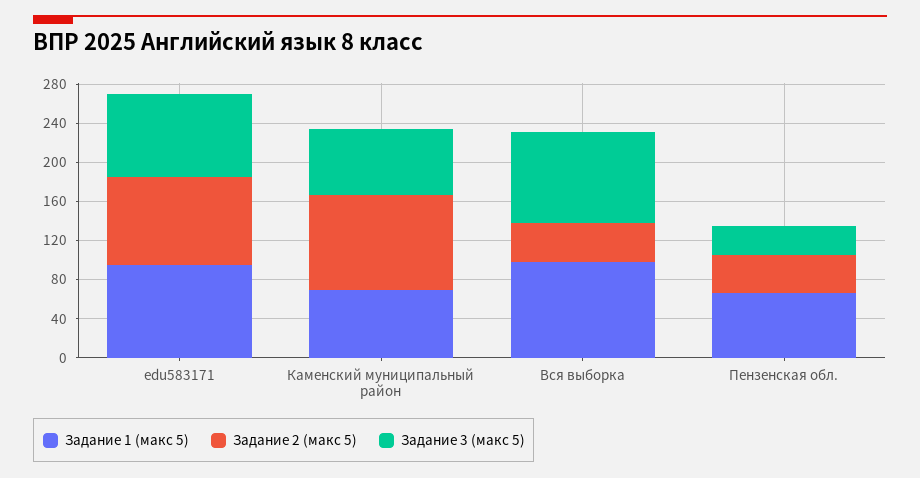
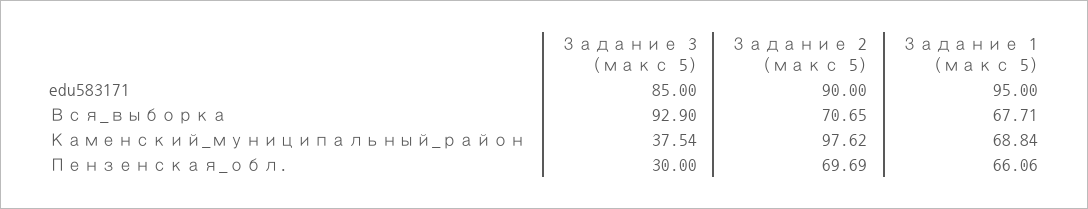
  {
    "Задание 1 (макс 5)": {
      "edu583171": 95,
      "Каменский муниципальный район": 68.84,
-     "Вся выборка": 100,
+     "Вся выборка": 67.71,
      "Пензенская обл.": 66.06
    },
    "Задание 2 (макс 5)": {
      "edu583171": 90,
      "Каменский муниципальный район": 97.62,
-     "Вся выборка": 40,
+     "Вся выборка": 70.65,
-     "Пензенская обл.": 40
+     "Пензенская обл.": 69.69
    },
    "Задание 3 (макс 5)": {
      "edu583171": 85,
-     "Каменский муниципальный район": 70,
+     "Каменский муниципальный район": 37.54,
      "Вся выборка": 92.9,
      "Пензенская обл.": 30
    }
  }

